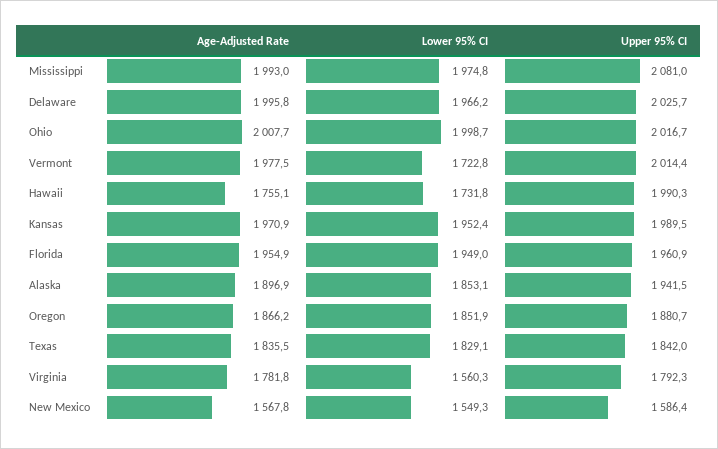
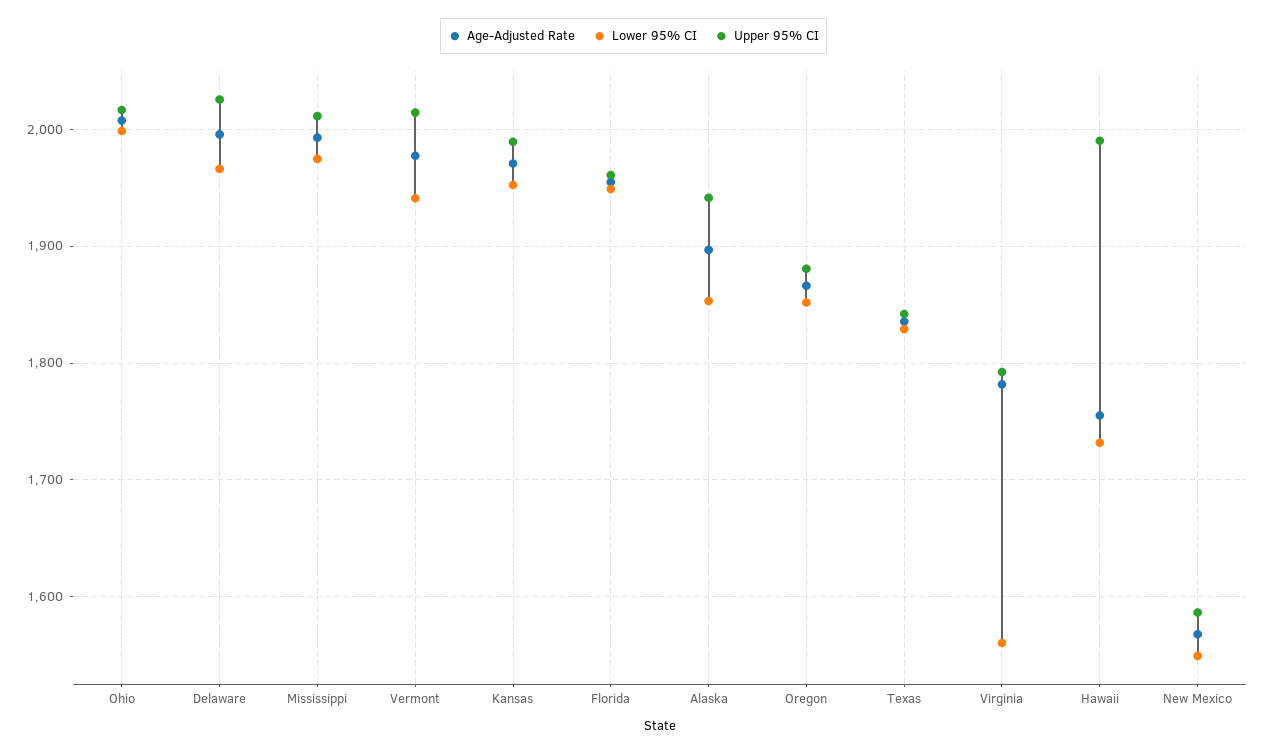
  {
    "Age-Adjusted Rate": {
      "Mississippi": 1993,
      "Delaware": 1995.8,
      "Ohio": 2007.7,
      "Vermont": 1977.5,
      "Hawaii": 1755.1,
      "Kansas": 1970.9,
      "Florida": 1954.9,
      "Alaska": 1896.9,
      "Oregon": 1866.2,
      "Texas": 1835.5,
      "Virginia": 1781.8,
      "New Mexico": 1567.8
    },
    "Lower 95% CI": {
      "Mississippi": 1974.8,
      "Delaware": 1966.2,
      "Ohio": 1998.7,
-     "Vermont": 1722.8,
+     "Vermont": 1940,
      "Hawaii": 1731.8,
      "Kansas": 1952.4,
      "Florida": 1949,
      "Alaska": 1853.1,
      "Oregon": 1851.9,
      "Texas": 1829.1,
      "Virginia": 1560.3,
      "New Mexico": 1549.3
    },
    "Upper 95% CI": {
-     "Mississippi": 2081,
+     "Mississippi": 2010,
      "Delaware": 2025.7,
      "Ohio": 2016.7,
      "Vermont": 2014.4,
      "Hawaii": 1990.3,
      "Kansas": 1989.5,
      "Florida": 1960.9,
      "Alaska": 1941.5,
      "Oregon": 1880.7,
      "Texas": 1842,
      "Virginia": 1792.3,
      "New Mexico": 1586.4
    }
  }

